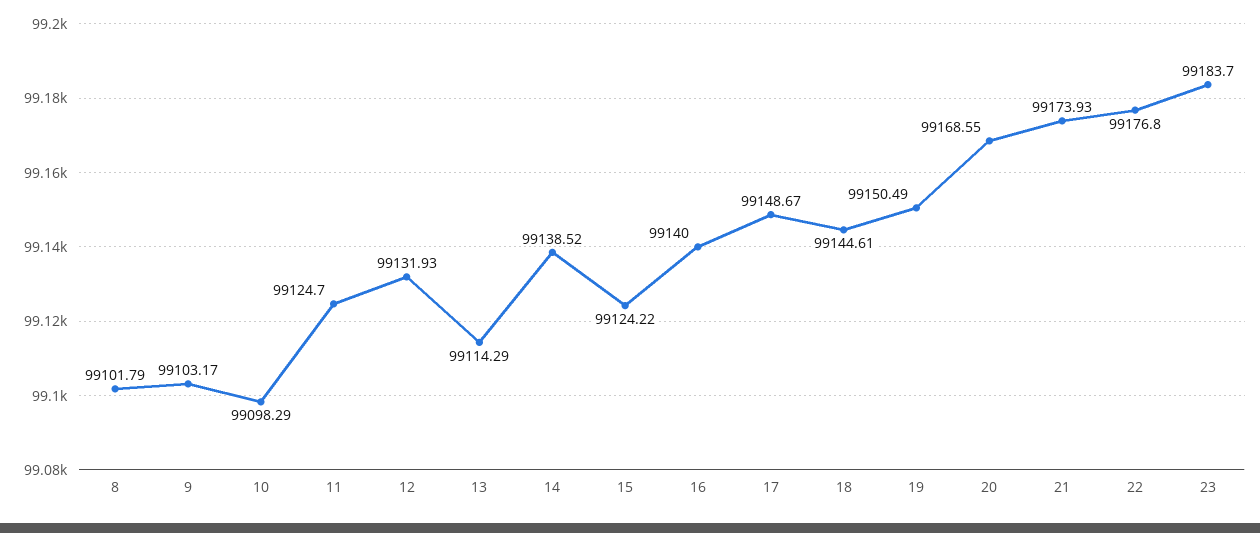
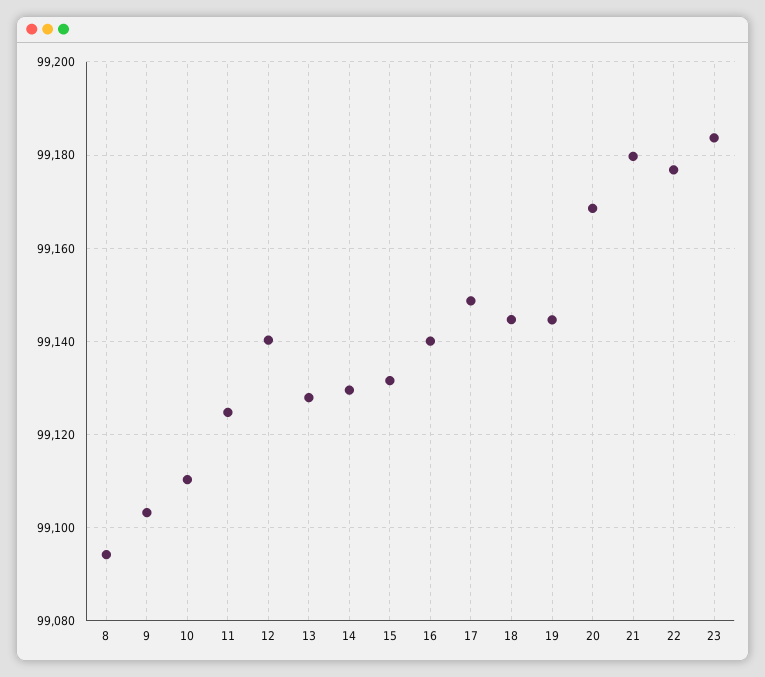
  {
-   "8": 99101.79,
+   "8": 99094,
    "9": 99103.17,
-   "10": 99098.29,
+   "10": 99110,
    "11": 99124.7,
-   "12": 99131.93,
+   "12": 99140,
-   "13": 99114.29,
+   "13": 99128,
-   "14": 99138.52,
+   "14": 99130,
-   "15": 99124.22,
+   "15": 99132,
    "16": 99140,
    "17": 99148.67,
    "18": 99144.61,
-   "19": 99150.49,
+   "19": 99144,
    "20": 99168.55,
-   "21": 99173.93,
+   "21": 99180,
    "22": 99176.8,
    "23": 99183.7
  }

